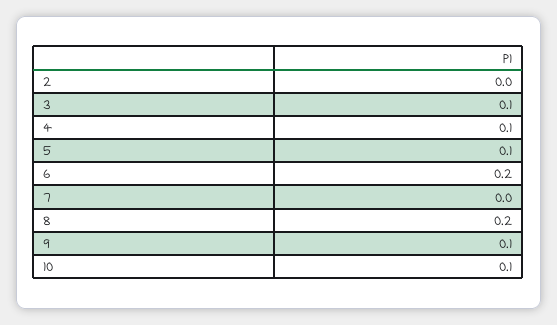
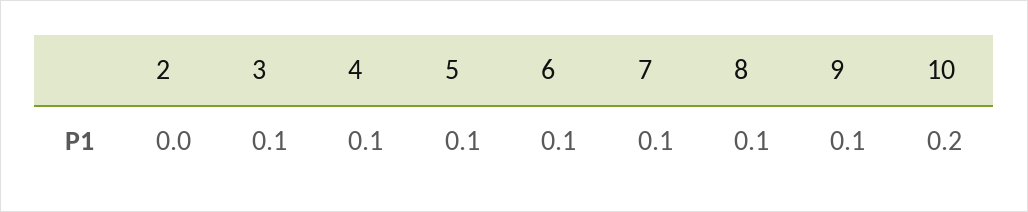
  {
    "2": 0,
    "3": 0.1,
    "4": 0.1,
    "5": 0.1,
-   "6": 0.2,
+   "6": 0.1,
-   "7": 0,
+   "7": 0.1,
-   "8": 0.2,
+   "8": 0.1,
    "9": 0.1,
-   "10": 0.1
+   "10": 0.2
  }

